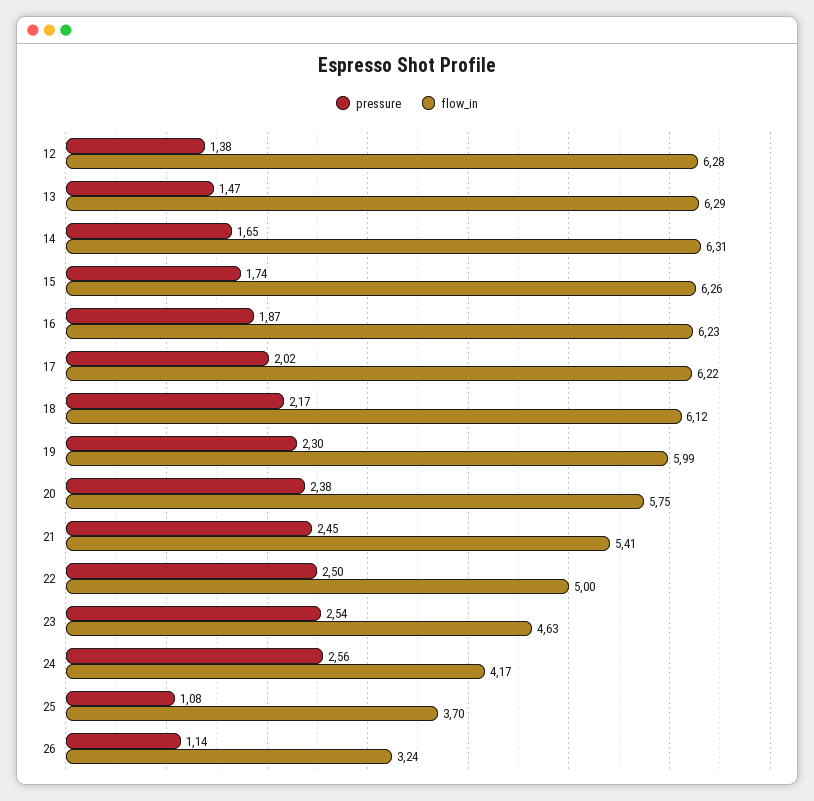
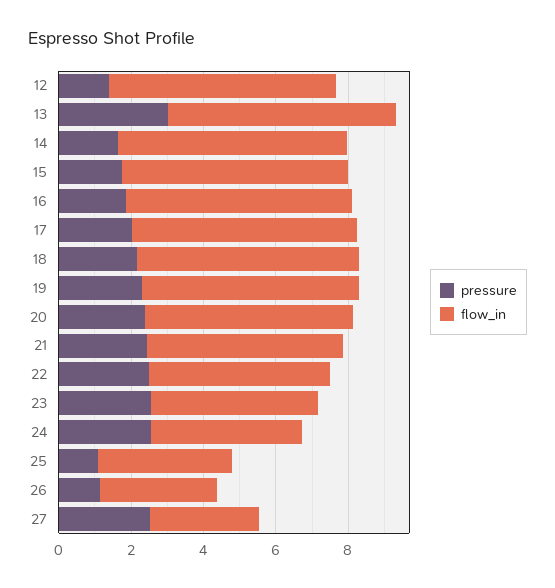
  {
    "pressure": {
      "12": 1.38,
-     "13": 1.47,
+     "13": 3,
      "14": 1.65,
      "15": 1.74,
      "16": 1.87,
      "17": 2.02,
      "18": 2.17,
      "19": 2.3,
      "20": 2.38,
      "21": 2.45,
      "22": 2.5,
      "23": 2.54,
      "24": 2.56,
      "25": 1.08,
-     "26": 1.14
+     "26": 1.14,
+     "27": 2.5
    },
    "flow_in": {
      "12": 6.28,
      "13": 6.29,
      "14": 6.31,
      "15": 6.26,
      "16": 6.23,
      "17": 6.22,
      "18": 6.12,
      "19": 5.99,
      "20": 5.75,
      "21": 5.41,
      "22": 5,
      "23": 4.63,
      "24": 4.17,
      "25": 3.7,
-     "26": 3.24
+     "26": 3.24,
+     "27": 3
    }
  }

